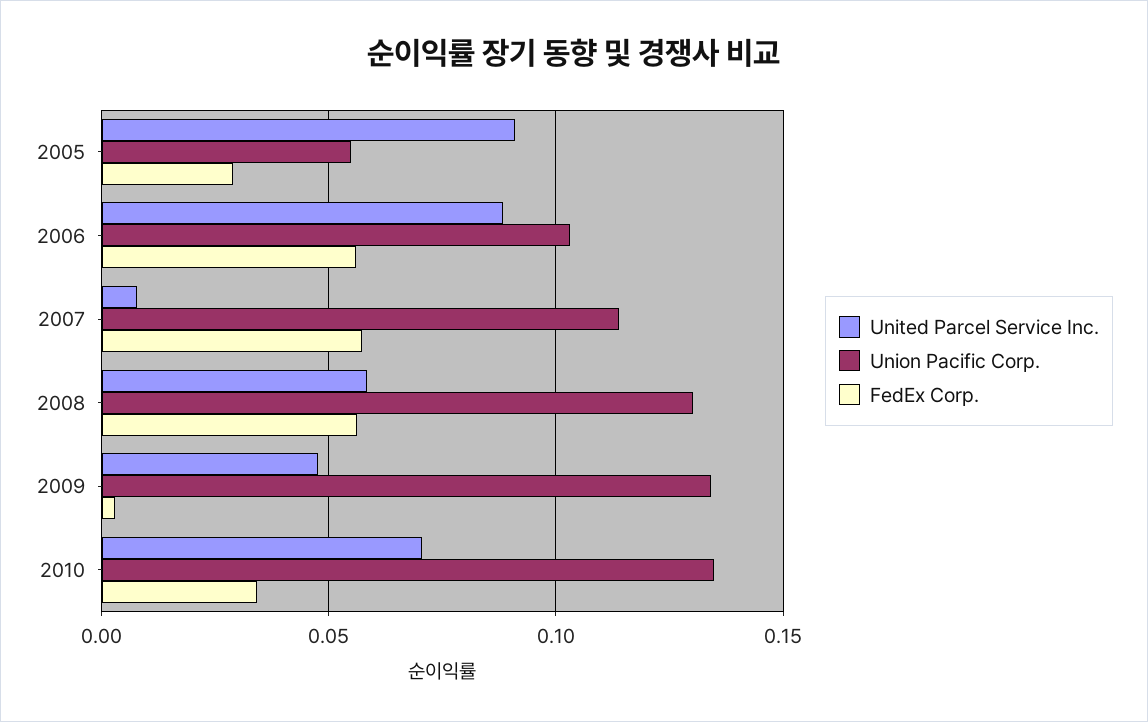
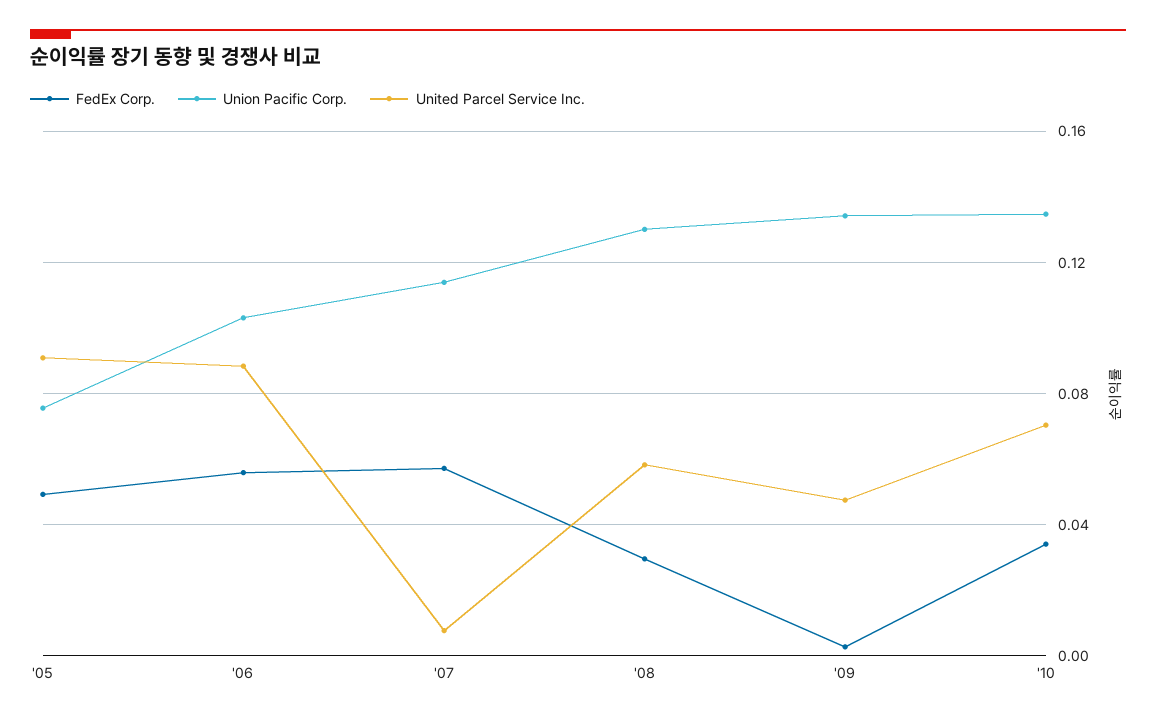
  {
    "United Parcel Service Inc.": {
      "2005": 0.09,
      "2006": 0.09,
      "2007": 0.01,
      "2008": 0.06,
      "2009": 0.05,
      "2010": 0.07
    },
    "Union Pacific Corp.": {
-     "2005": 0.055,
+     "2005": 0.075,
      "2006": 0.105,
      "2007": 0.115,
      "2008": 0.13,
      "2009": 0.135,
      "2010": 0.135
    },
    "FedEx Corp.": {
-     "2005": 0.03,
+     "2005": 0.05,
      "2006": 0.055,
      "2007": 0.055,
-     "2008": 0.055,
+     "2008": 0.03,
      "2009": 0.005,
      "2010": 0.035
    }
  }

